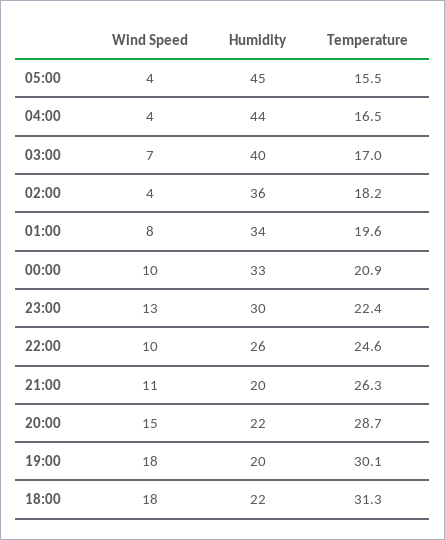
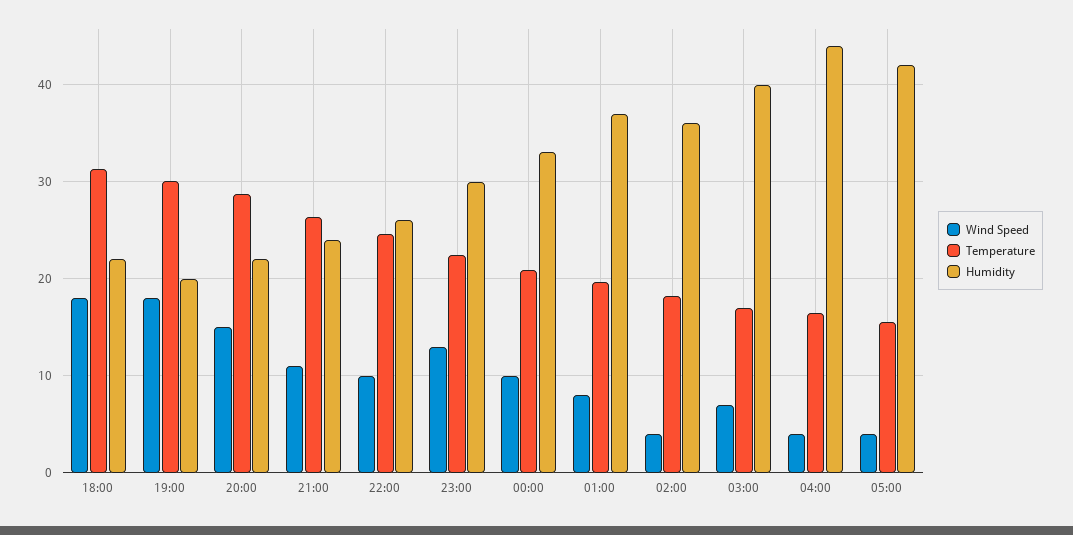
  {
    "Wind Speed": {
      "05:00": 4,
      "04:00": 4,
      "03:00": 7,
      "02:00": 4,
      "01:00": 8,
      "00:00": 10,
      "23:00": 13,
      "22:00": 10,
      "21:00": 11,
      "20:00": 15,
      "19:00": 18,
      "18:00": 18
    },
    "Humidity": {
-     "05:00": 45,
+     "05:00": 42,
      "04:00": 44,
      "03:00": 40,
      "02:00": 36,
-     "01:00": 34,
+     "01:00": 37,
      "00:00": 33,
      "23:00": 30,
      "22:00": 26,
-     "21:00": 20,
+     "21:00": 24,
      "20:00": 22,
      "19:00": 20,
      "18:00": 22
    },
    "Temperature": {
      "05:00": 15.5,
      "04:00": 16.5,
      "03:00": 17,
      "02:00": 18.2,
      "01:00": 19.6,
      "00:00": 20.9,
      "23:00": 22.4,
      "22:00": 24.6,
      "21:00": 26.3,
      "20:00": 28.7,
      "19:00": 30.1,
      "18:00": 31.3
    }
  }

